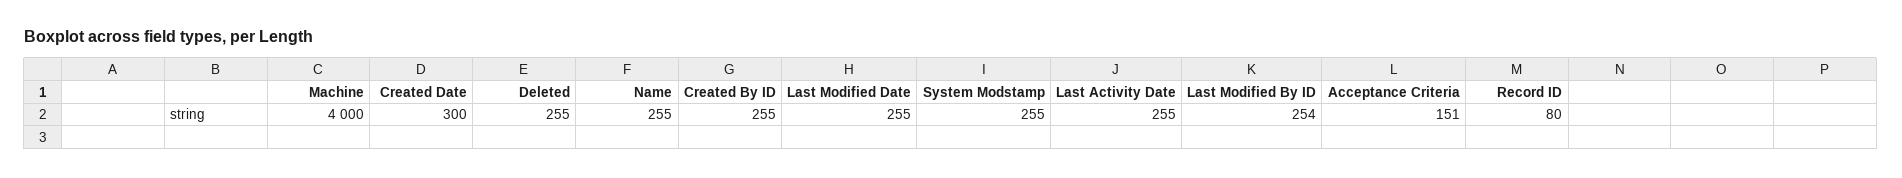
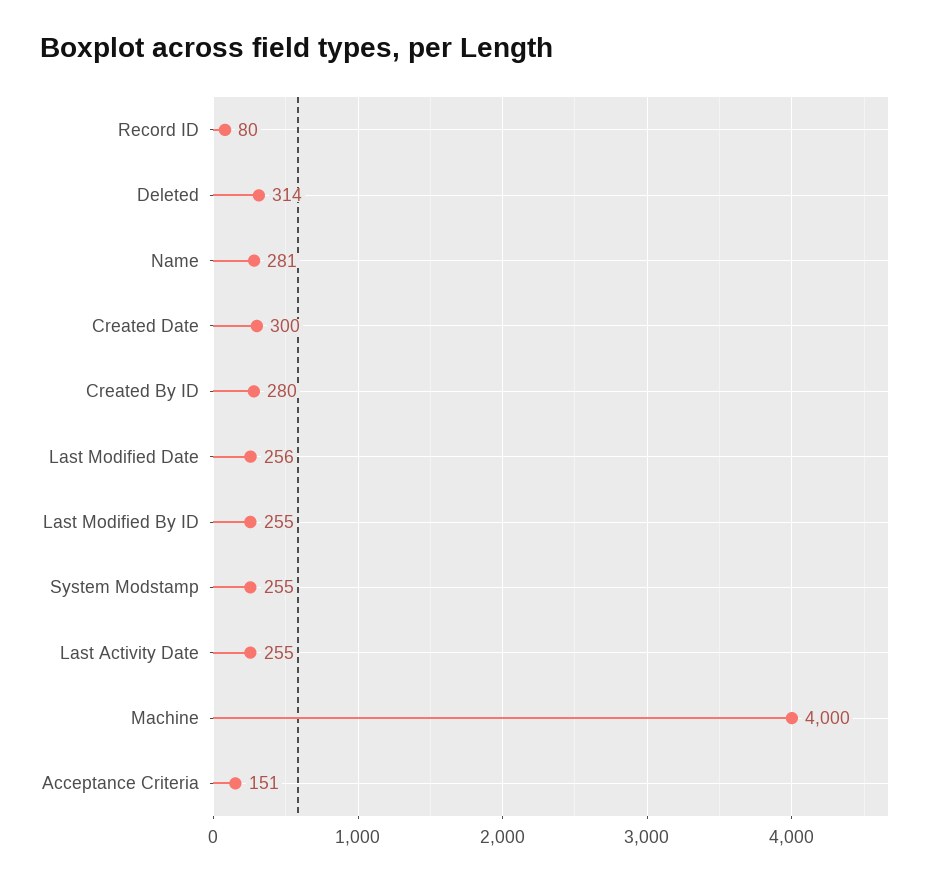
  {
    "Machine": 4000,
    "Created Date": 300,
-   "Deleted": 255,
+   "Deleted": 314,
-   "Name": 255,
+   "Name": 281,
-   "Created By ID": 255,
+   "Created By ID": 280,
-   "Last Modified Date": 255,
+   "Last Modified Date": 256,
    "System Modstamp": 255,
    "Last Activity Date": 255,
-   "Last Modified By ID": 254,
+   "Last Modified By ID": 255,
    "Acceptance Criteria": 151,
    "Record ID": 80
  }

